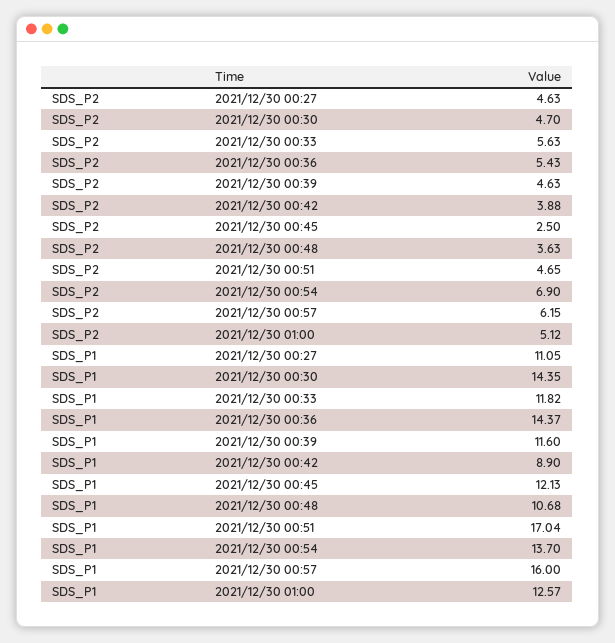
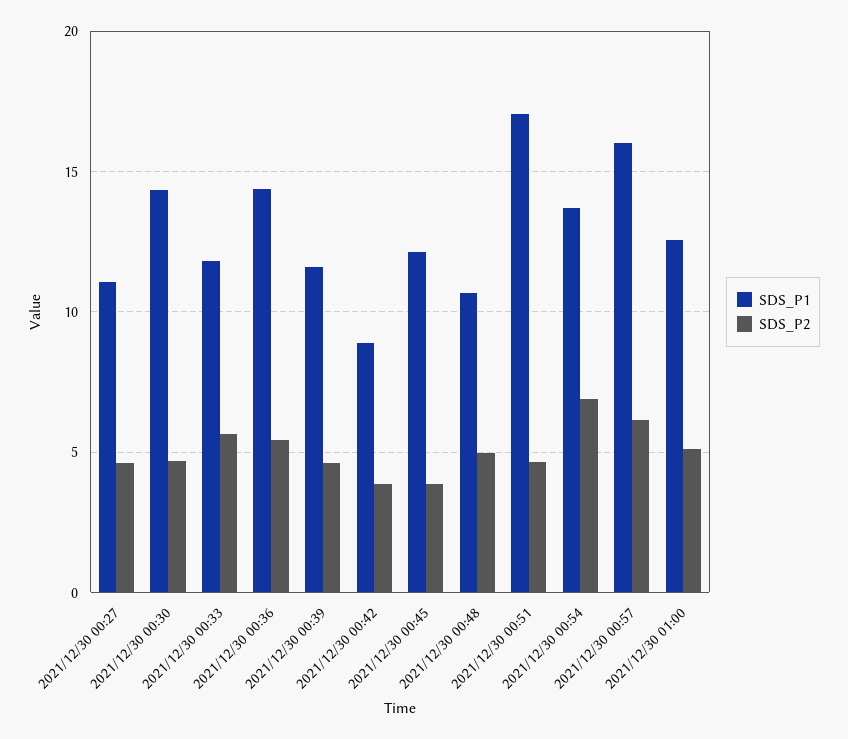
  {
    "SDS_P2": {
      "2021/12/30 00:27": 4.63,
      "2021/12/30 00:30": 4.7,
      "2021/12/30 00:33": 5.63,
      "2021/12/30 00:36": 5.43,
      "2021/12/30 00:39": 4.63,
      "2021/12/30 00:42": 3.88,
-     "2021/12/30 00:45": 2.5,
+     "2021/12/30 00:45": 4,
-     "2021/12/30 00:48": 3.63,
+     "2021/12/30 00:48": 5,
      "2021/12/30 00:51": 4.65,
      "2021/12/30 00:54": 6.9,
      "2021/12/30 00:57": 6.15,
      "2021/12/30 01:00": 5.12
    },
    "SDS_P1": {
      "2021/12/30 00:27": 11.05,
      "2021/12/30 00:30": 14.35,
      "2021/12/30 00:33": 11.82,
      "2021/12/30 00:36": 14.37,
      "2021/12/30 00:39": 11.6,
      "2021/12/30 00:42": 8.9,
      "2021/12/30 00:45": 12.13,
      "2021/12/30 00:48": 10.68,
      "2021/12/30 00:51": 17.04,
      "2021/12/30 00:54": 13.7,
      "2021/12/30 00:57": 16,
      "2021/12/30 01:00": 12.57
    }
  }

